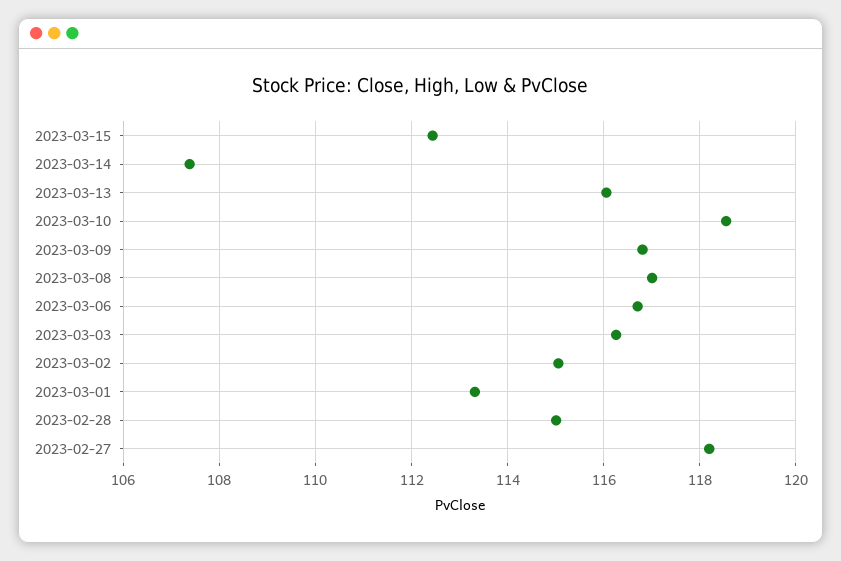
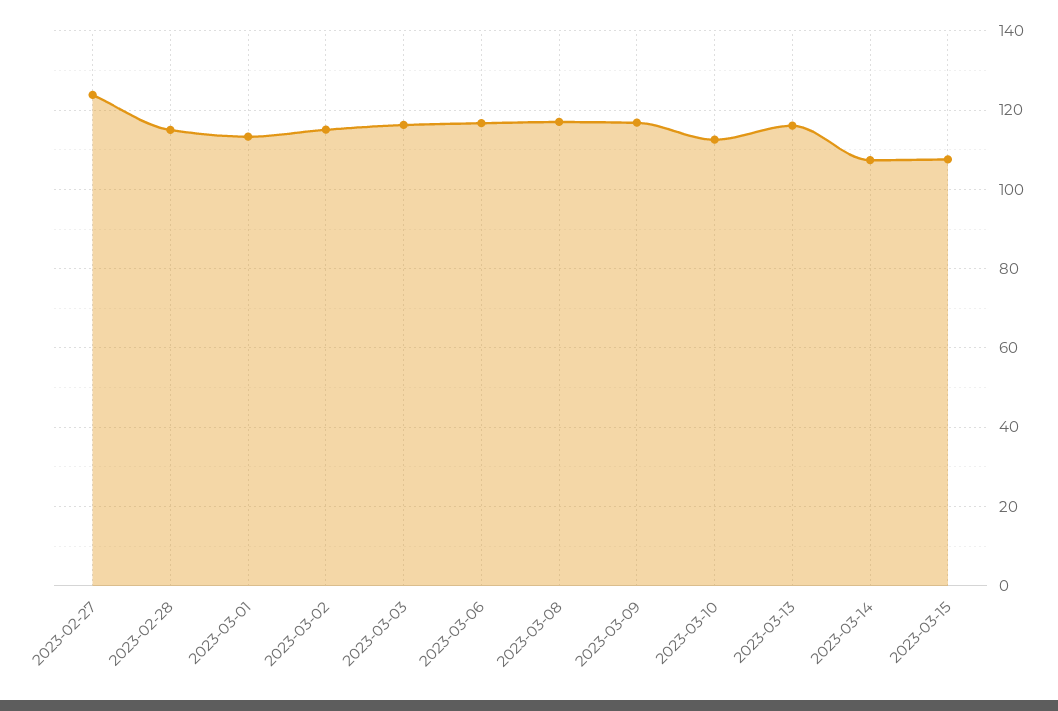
  {
-   "2023-03-15": 112.4,
+   "2023-03-15": 108,
    "2023-03-14": 107.4,
    "2023-03-13": 116,
-   "2023-03-10": 118.6,
+   "2023-03-10": 112,
    "2023-03-09": 116.8,
    "2023-03-08": 117,
    "2023-03-06": 116.8,
    "2023-03-03": 116.2,
    "2023-03-02": 115,
    "2023-03-01": 113.4,
    "2023-02-28": 115,
-   "2023-02-27": 118.2
+   "2023-02-27": 124
  }

